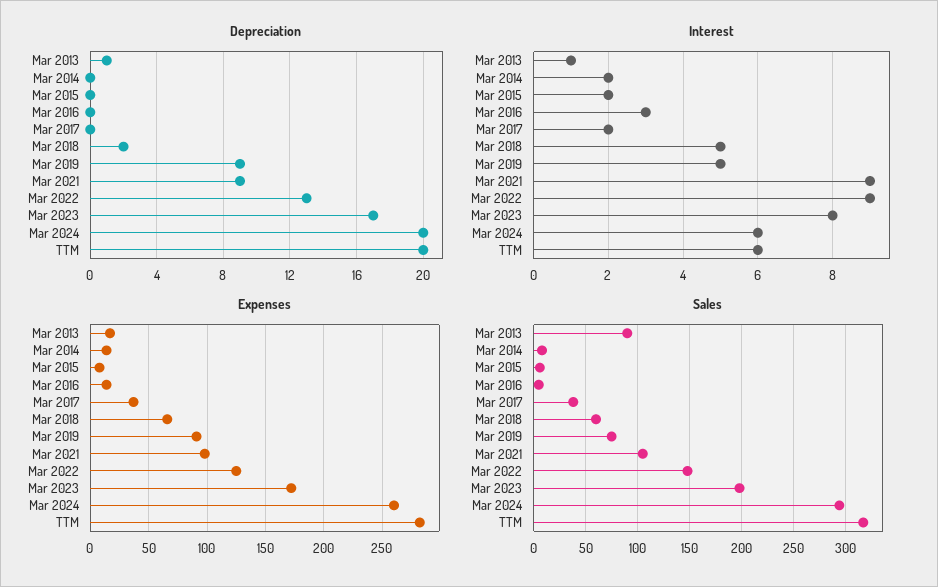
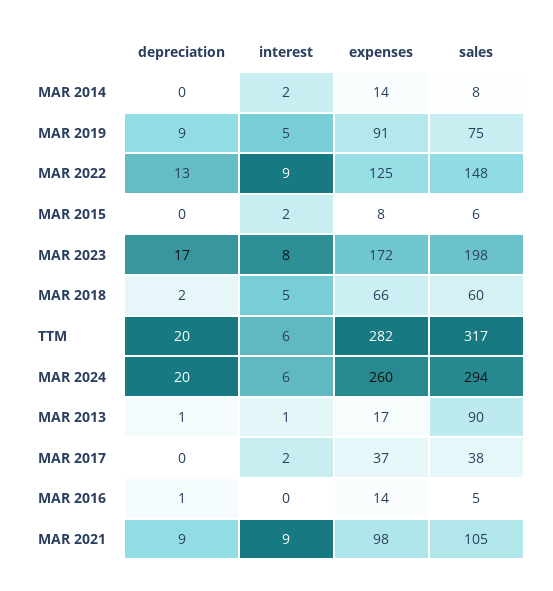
  {
    "Depreciation": {
      "Mar 2013": 1,
      "Mar 2014": 0,
      "Mar 2015": 0,
-     "Mar 2016": 0,
+     "Mar 2016": 1,
      "Mar 2017": 0,
      "Mar 2018": 2,
      "Mar 2019": 9,
      "Mar 2021": 9,
      "Mar 2022": 13,
      "Mar 2023": 17,
      "Mar 2024": 20,
      "TTM": 20
    },
    "Interest": {
      "Mar 2013": 1,
      "Mar 2014": 2,
      "Mar 2015": 2,
-     "Mar 2016": 3,
+     "Mar 2016": 0,
      "Mar 2017": 2,
      "Mar 2018": 5,
      "Mar 2019": 5,
      "Mar 2021": 9,
      "Mar 2022": 9,
      "Mar 2023": 8,
      "Mar 2024": 6,
      "TTM": 6
    },
    "Expenses": {
      "Mar 2013": 17,
      "Mar 2014": 14,
      "Mar 2015": 8,
      "Mar 2016": 14,
      "Mar 2017": 37,
      "Mar 2018": 66,
      "Mar 2019": 91,
      "Mar 2021": 98,
      "Mar 2022": 125,
      "Mar 2023": 172,
      "Mar 2024": 260,
      "TTM": 282
    },
    "Sales": {
      "Mar 2013": 90,
      "Mar 2014": 8,
      "Mar 2015": 6,
      "Mar 2016": 5,
      "Mar 2017": 38,
      "Mar 2018": 60,
      "Mar 2019": 75,
      "Mar 2021": 105,
      "Mar 2022": 148,
      "Mar 2023": 198,
      "Mar 2024": 294,
      "TTM": 317
    }
  }

